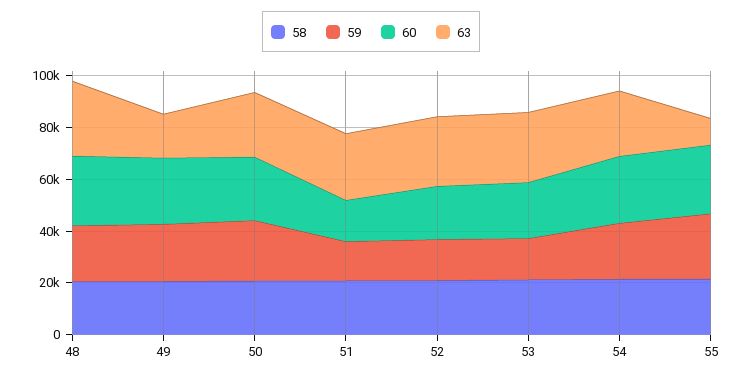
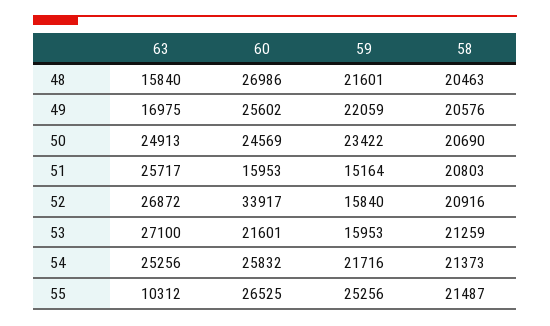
  {
    "58": {
      "48": 20463,
      "49": 20576,
      "50": 20690,
      "51": 20803,
      "52": 20916,
      "53": 21259,
      "54": 21373,
      "55": 21487
    },
    "59": {
      "48": 21601,
      "49": 22059,
      "50": 23422,
      "51": 15164,
      "52": 15840,
      "53": 15953,
      "54": 21716,
      "55": 25256
    },
    "60": {
      "48": 26986,
      "49": 25602,
      "50": 24569,
      "51": 15953,
-     "52": 20000,
+     "52": 33917,
      "53": 21601,
      "54": 25832,
      "55": 26525
    },
    "63": {
-     "48": 30000,
+     "48": 15840,
      "49": 16975,
      "50": 24913,
      "51": 25717,
      "52": 26872,
      "53": 27100,
      "54": 25256,
      "55": 10312
    }
  }

